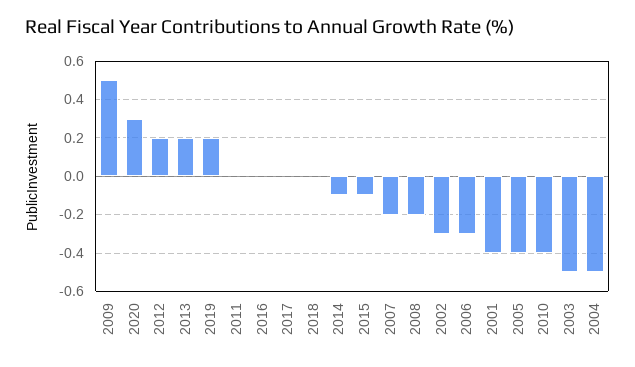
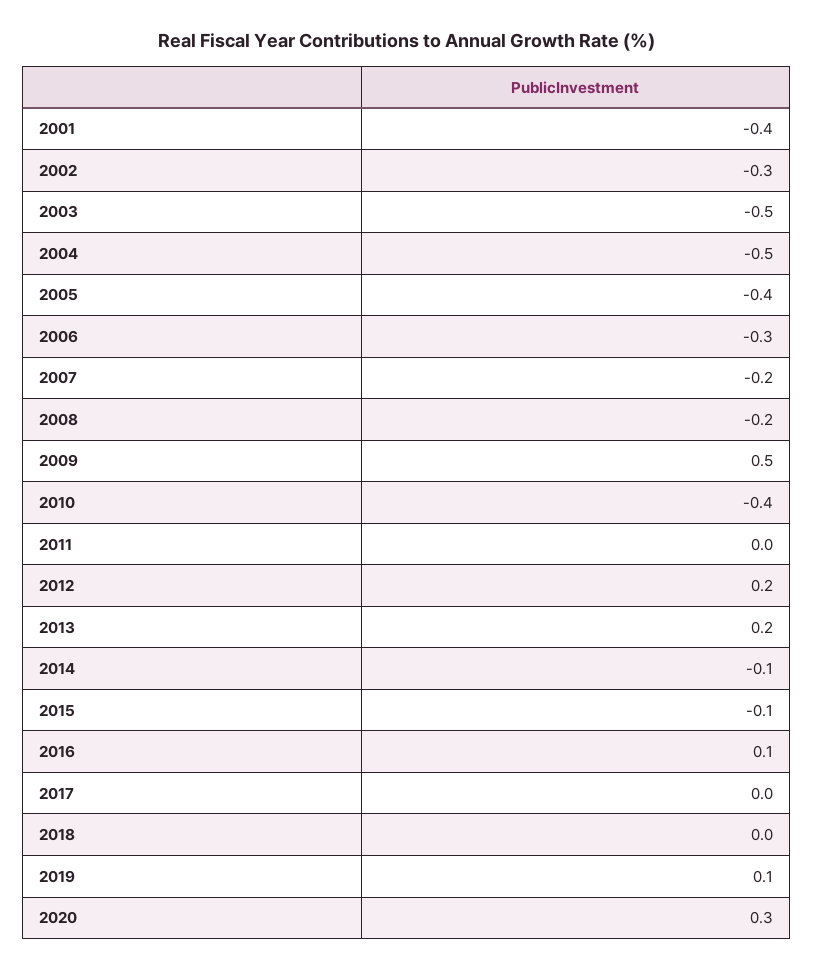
  {
    "2009": 0.5,
    "2020": 0.3,
    "2012": 0.2,
    "2013": 0.2,
-   "2019": 0.2,
+   "2019": 0.1,
    "2011": 0,
-   "2016": 0,
+   "2016": 0.1,
    "2017": 0,
    "2018": 0,
    "2014": -0.1,
    "2015": -0.1,
    "2007": -0.2,
    "2008": -0.2,
    "2002": -0.3,
    "2006": -0.3,
    "2001": -0.4,
    "2005": -0.4,
    "2010": -0.4,
    "2003": -0.5,
    "2004": -0.5
  }

